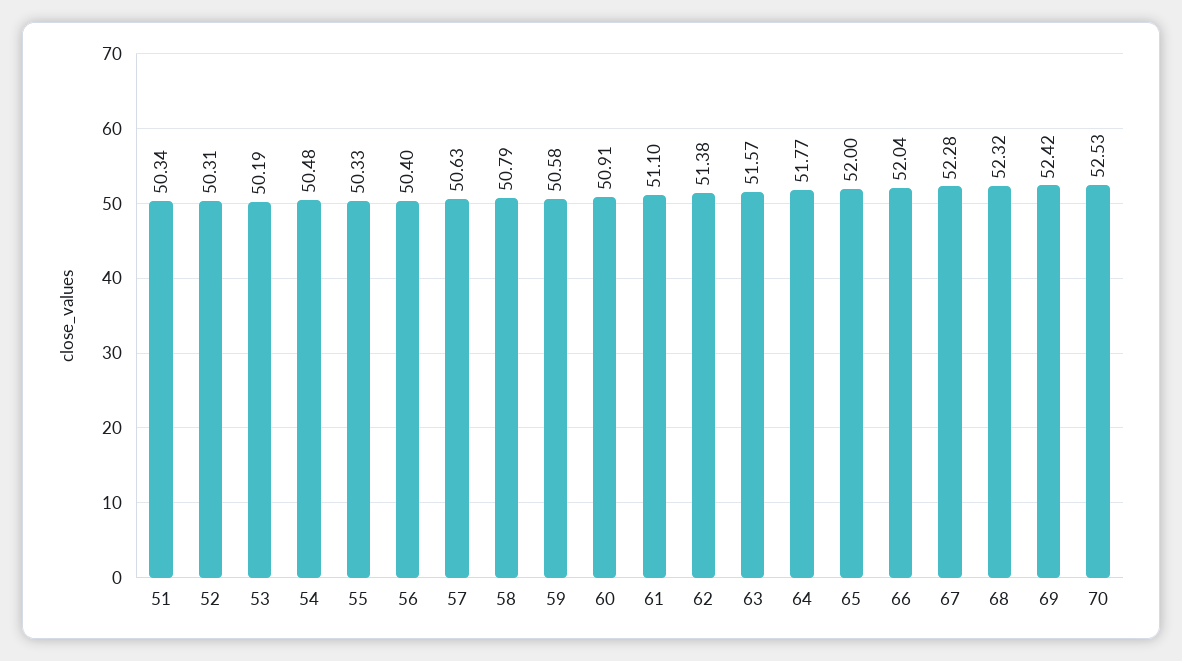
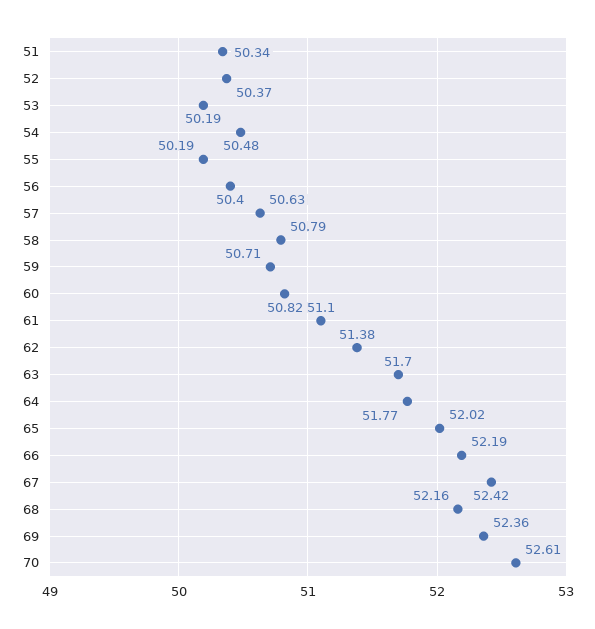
  {
    "51": 50.34,
-   "52": 50.31,
+   "52": 50.37,
    "53": 50.19,
    "54": 50.48,
-   "55": 50.33,
+   "55": 50.19,
    "56": 50.4,
    "57": 50.63,
    "58": 50.79,
-   "59": 50.58,
+   "59": 50.71,
-   "60": 50.91,
+   "60": 50.82,
    "61": 51.1,
    "62": 51.38,
-   "63": 51.57,
+   "63": 51.7,
    "64": 51.77,
-   "65": 52,
+   "65": 52.02,
-   "66": 52.04,
+   "66": 52.19,
-   "67": 52.28,
+   "67": 52.42,
-   "68": 52.32,
+   "68": 52.16,
-   "69": 52.42,
+   "69": 52.36,
-   "70": 52.53
+   "70": 52.61
  }

